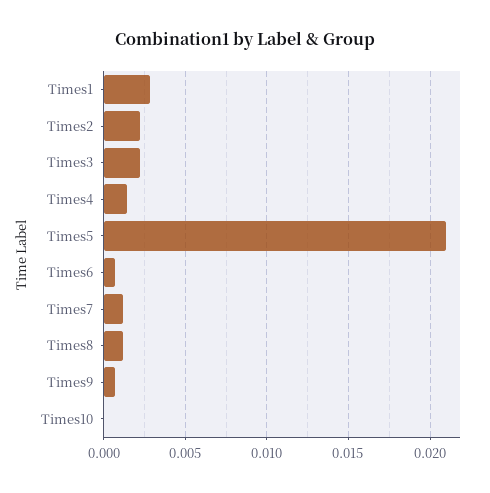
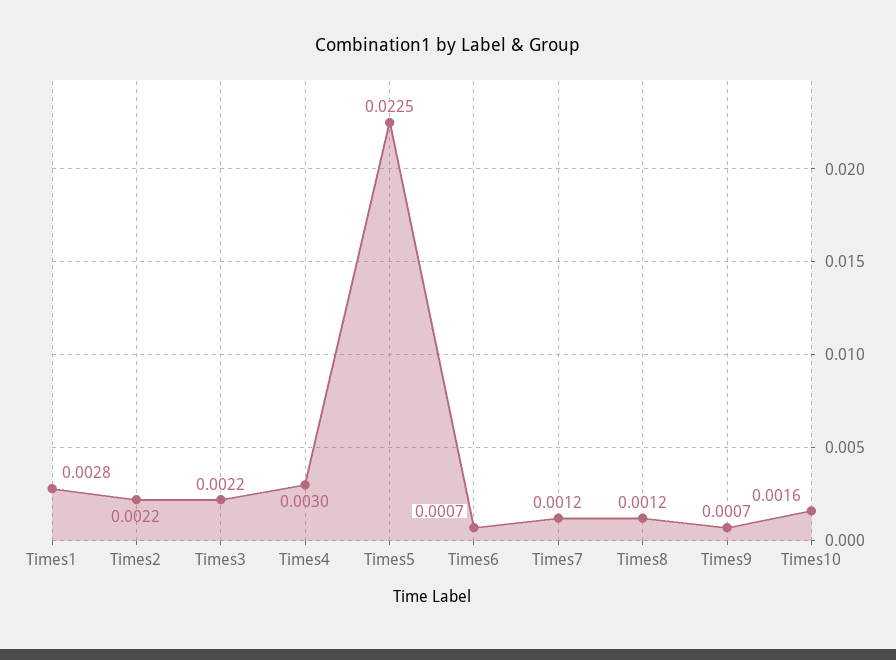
  {
    "Times1": 0.0028,
    "Times2": 0.0022,
    "Times3": 0.0022,
-   "Times4": 0.0015,
+   "Times4": 0.003,
-   "Times5": 0.021,
+   "Times5": 0.0225,
    "Times6": 0.0007,
    "Times7": 0.0012,
    "Times8": 0.0012,
    "Times9": 0.0007,
-   "Times10": 0
+   "Times10": 0.0016
  }

